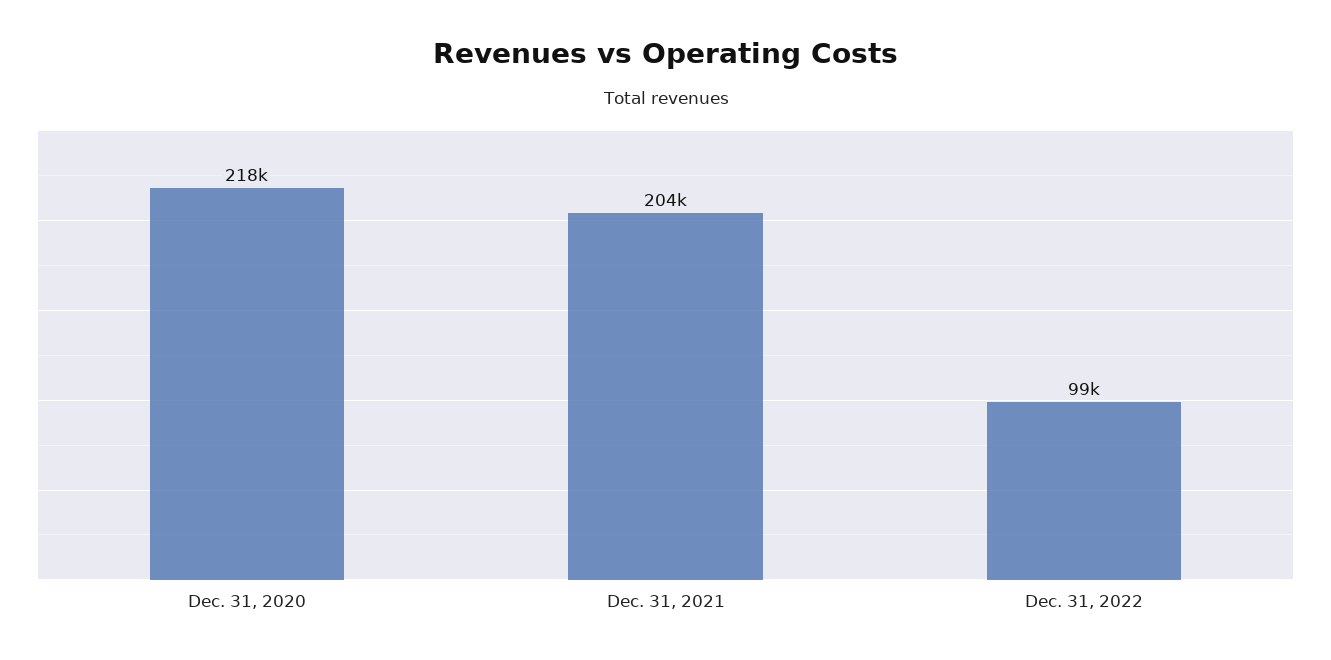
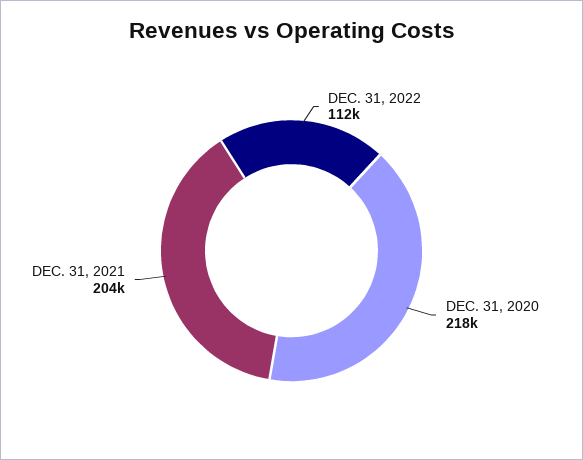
  {
    "Dec. 31, 2020": 218000,
    "Dec. 31, 2021": 204000,
-   "Dec. 31, 2022": 99000
+   "Dec. 31, 2022": 112000
  }

